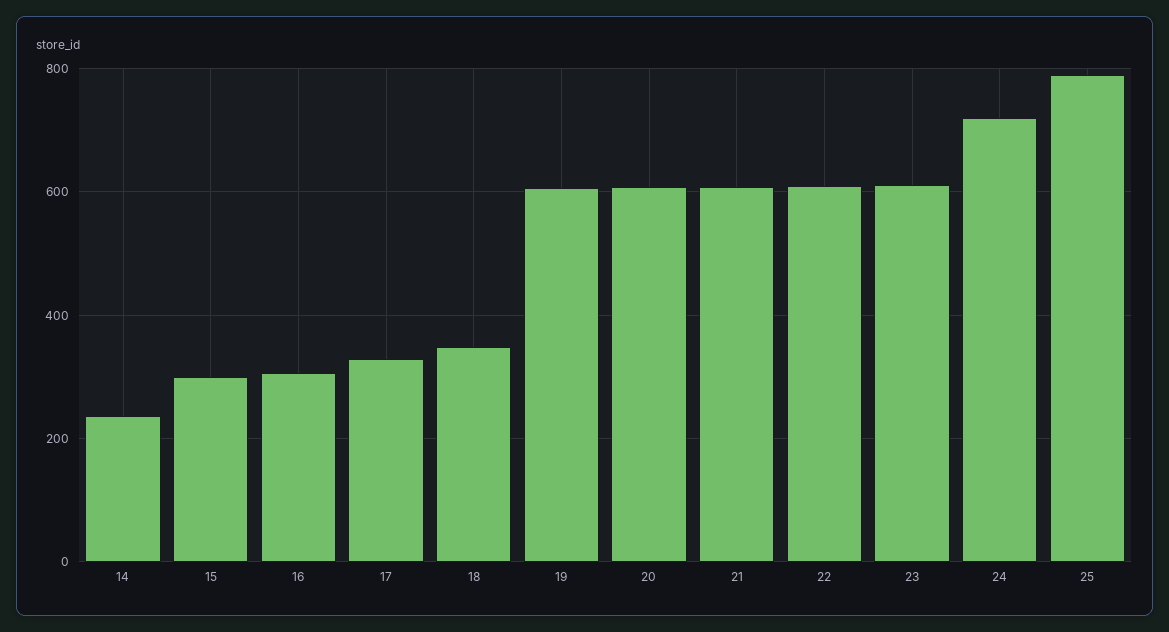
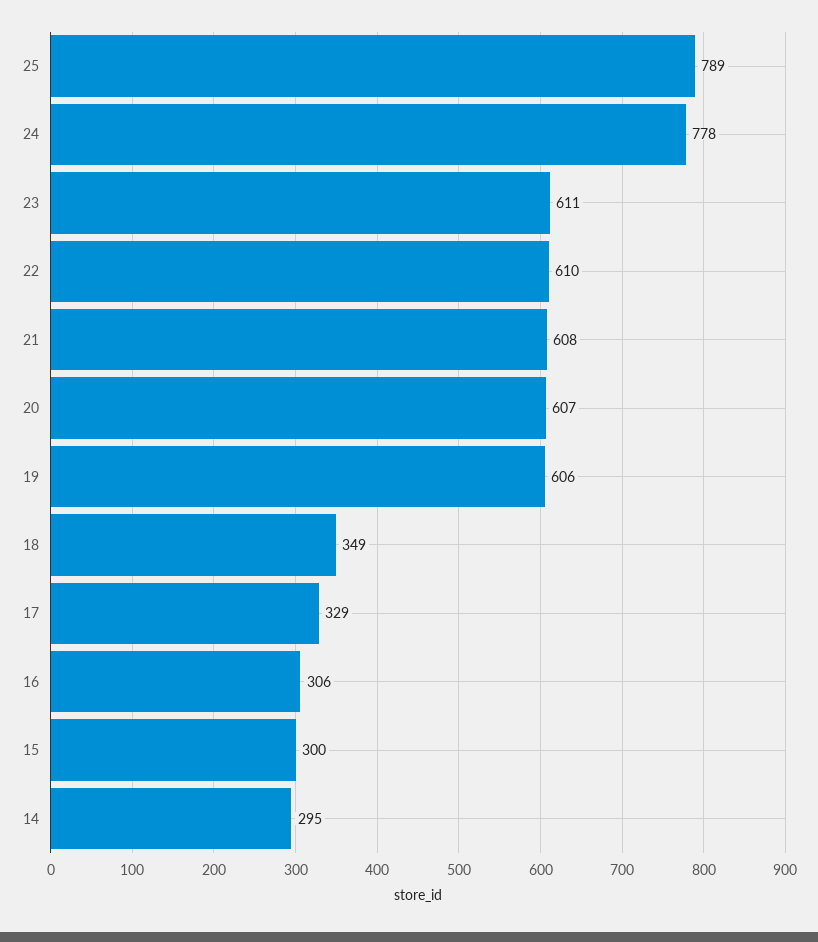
  {
-   "14": 240,
+   "14": 295,
    "15": 300,
    "16": 306,
    "17": 329,
    "18": 349,
    "19": 606,
    "20": 607,
    "21": 608,
    "22": 610,
    "23": 611,
-   "24": 720,
+   "24": 778,
    "25": 789
  }

